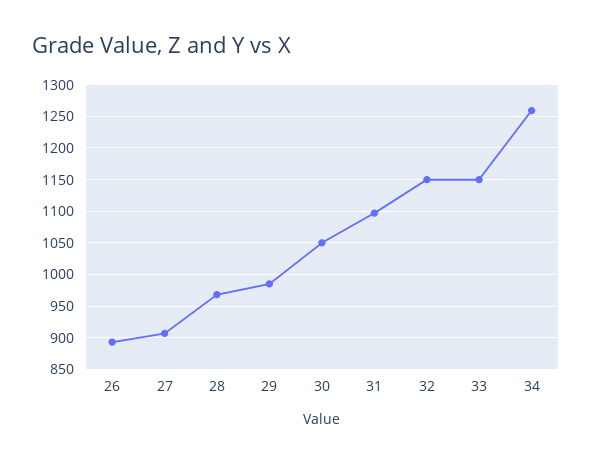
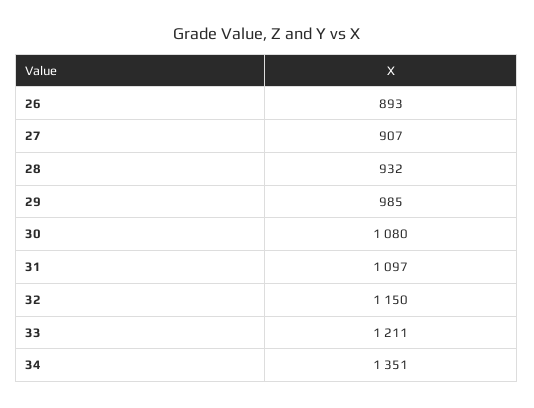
  {
    "26": 893,
    "27": 907,
-   "28": 970,
+   "28": 932,
    "29": 985,
-   "30": 1050,
+   "30": 1080,
    "31": 1097,
    "32": 1150,
-   "33": 1150,
+   "33": 1211,
-   "34": 1260
+   "34": 1351
  }

